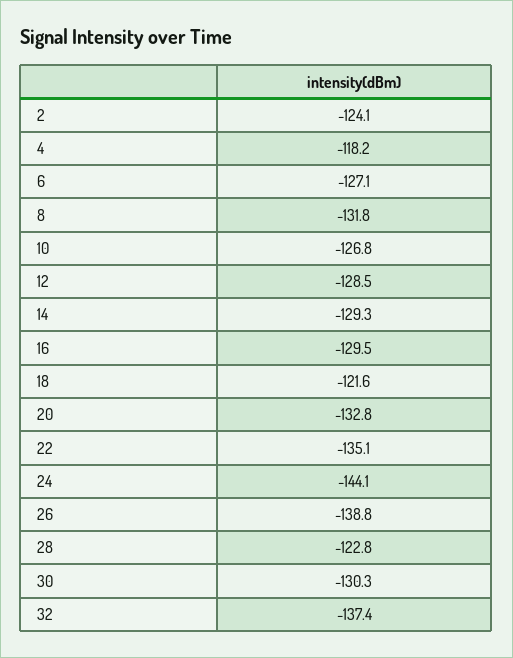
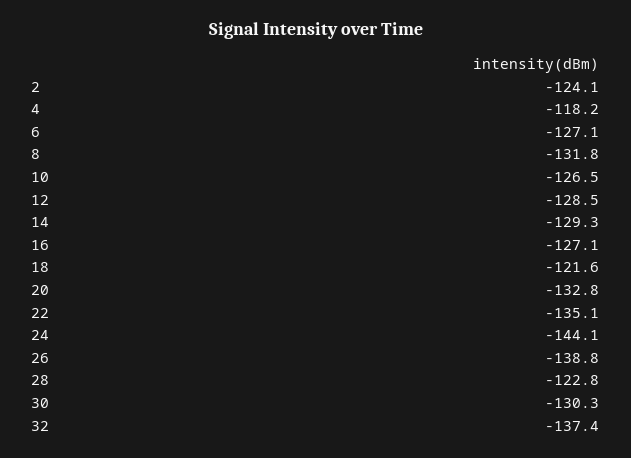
  {
    "2": -124.1,
    "4": -118.2,
    "6": -127.1,
    "8": -131.8,
-   "10": -126.8,
+   "10": -126.5,
    "12": -128.5,
    "14": -129.3,
-   "16": -129.5,
+   "16": -127.1,
    "18": -121.6,
    "20": -132.8,
    "22": -135.1,
    "24": -144.1,
    "26": -138.8,
    "28": -122.8,
    "30": -130.3,
    "32": -137.4
  }

